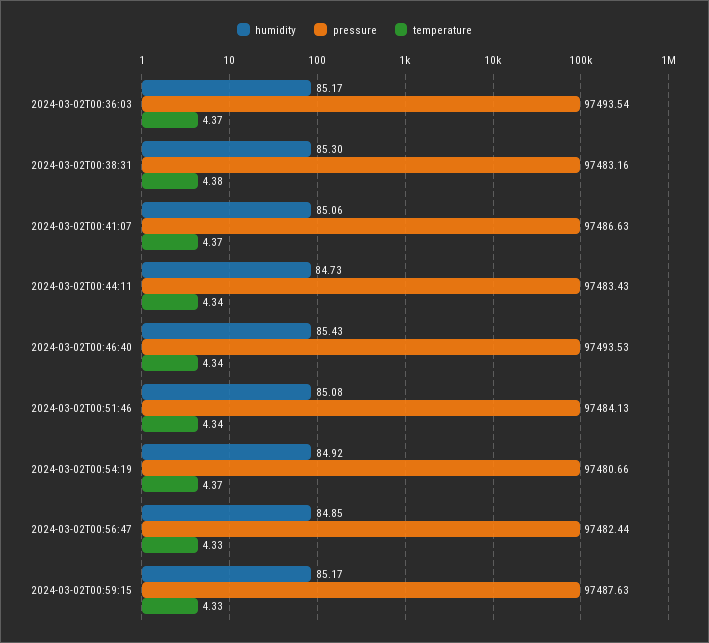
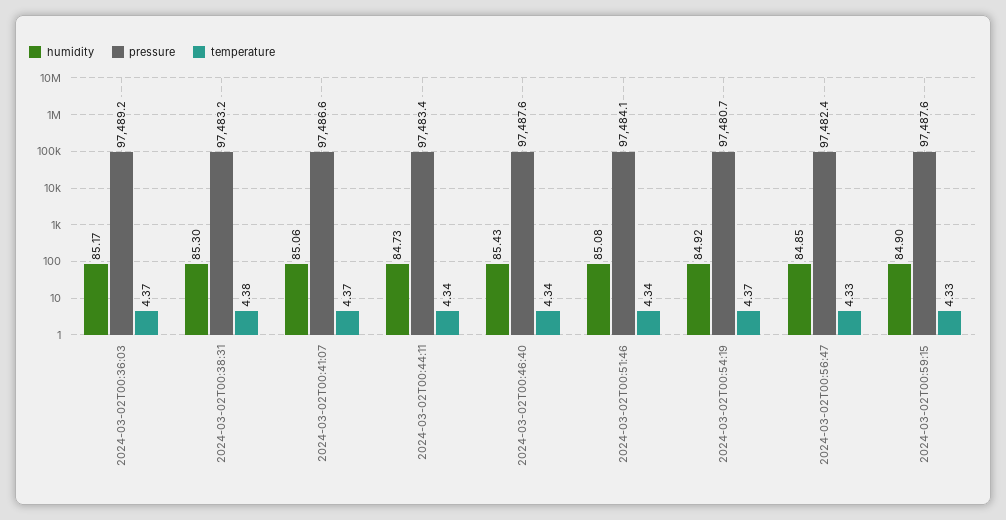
  {
    "humidity": {
      "2024-03-02T00:36:03": 85.17,
      "2024-03-02T00:38:31": 85.3,
      "2024-03-02T00:41:07": 85.06,
      "2024-03-02T00:44:11": 84.73,
      "2024-03-02T00:46:40": 85.43,
      "2024-03-02T00:51:46": 85.08,
      "2024-03-02T00:54:19": 84.92,
      "2024-03-02T00:56:47": 84.85,
-     "2024-03-02T00:59:15": 85.17
+     "2024-03-02T00:59:15": 84.9
    },
    "pressure": {
-     "2024-03-02T00:36:03": 97493.54,
+     "2024-03-02T00:36:03": 97489.2,
      "2024-03-02T00:38:31": 97483.16,
      "2024-03-02T00:41:07": 97486.63,
      "2024-03-02T00:44:11": 97483.43,
-     "2024-03-02T00:46:40": 97493.53,
+     "2024-03-02T00:46:40": 97487.6,
      "2024-03-02T00:51:46": 97484.13,
      "2024-03-02T00:54:19": 97480.66,
      "2024-03-02T00:56:47": 97482.44,
      "2024-03-02T00:59:15": 97487.63
    },
    "temperature": {
      "2024-03-02T00:36:03": 4.37,
      "2024-03-02T00:38:31": 4.38,
      "2024-03-02T00:41:07": 4.37,
      "2024-03-02T00:44:11": 4.34,
      "2024-03-02T00:46:40": 4.34,
      "2024-03-02T00:51:46": 4.34,
      "2024-03-02T00:54:19": 4.37,
      "2024-03-02T00:56:47": 4.33,
      "2024-03-02T00:59:15": 4.33
    }
  }

